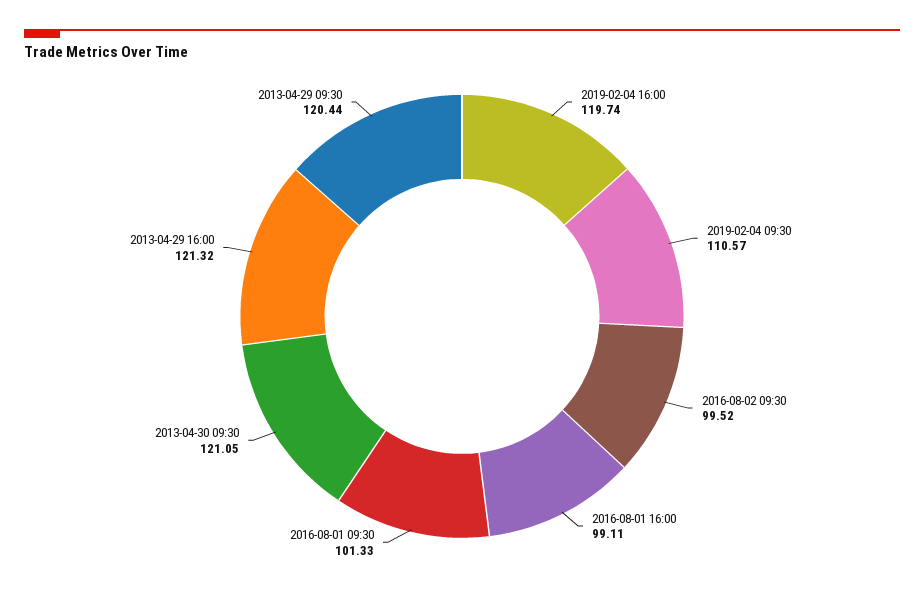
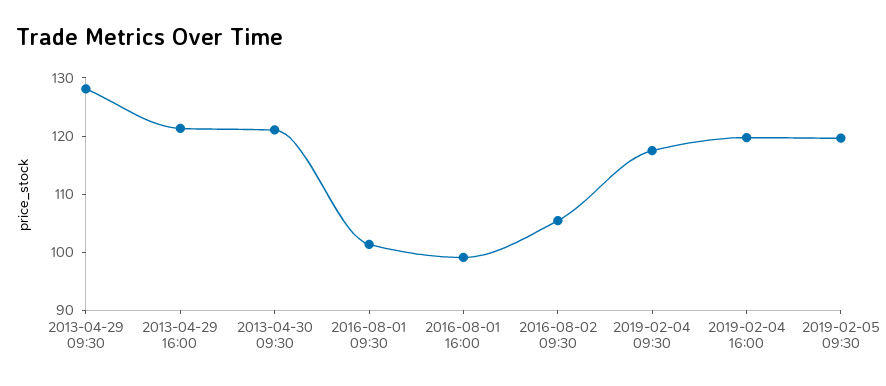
  {
    "2019-02-04 16:00": 119.74,
-   "2019-02-04 09:30": 110.57,
+   "2019-02-04 09:30": 118,
-   "2016-08-02 09:30": 99.52,
+   "2016-08-02 09:30": 106,
    "2016-08-01 16:00": 99.11,
    "2016-08-01 09:30": 101.33,
    "2013-04-30 09:30": 121.05,
    "2013-04-29 16:00": 121.32,
-   "2013-04-29 09:30": 120.44
+   "2013-04-29 09:30": 128,
+   "2019-02-05 09:30": 120
  }

